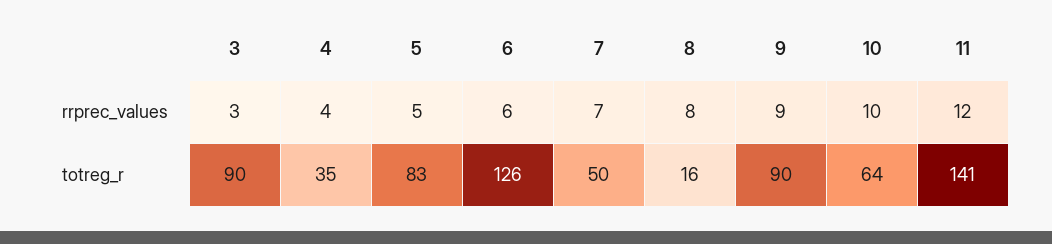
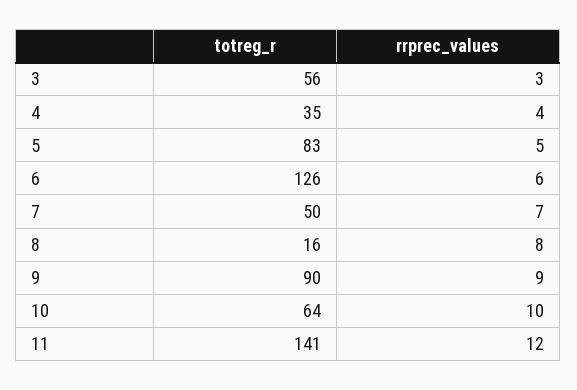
  {
    "3": {
      "rrprec_values": 3,
-     "totreg_r": 90
+     "totreg_r": 56
    },
    "4": {
      "rrprec_values": 4,
      "totreg_r": 35
    },
    "5": {
      "rrprec_values": 5,
      "totreg_r": 83
    },
    "6": {
      "rrprec_values": 6,
      "totreg_r": 126
    },
    "7": {
      "rrprec_values": 7,
      "totreg_r": 50
    },
    "8": {
      "rrprec_values": 8,
      "totreg_r": 16
    },
    "9": {
      "rrprec_values": 9,
      "totreg_r": 90
    },
    "10": {
      "rrprec_values": 10,
      "totreg_r": 64
    },
    "11": {
      "rrprec_values": 12,
      "totreg_r": 141
    }
  }

